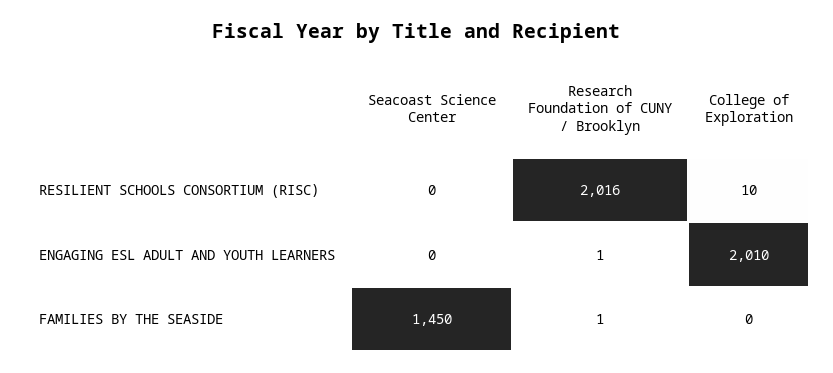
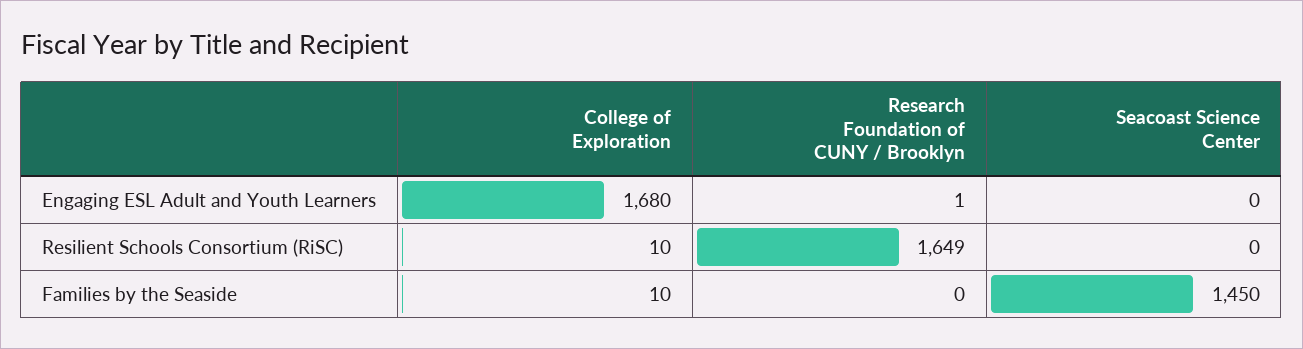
  {
    "Seacoast Science Center": {
      "RESILIENT SCHOOLS CONSORTIUM (RISC)": 0,
      "ENGAGING ESL ADULT AND YOUTH LEARNERS": 0,
      "FAMILIES BY THE SEASIDE": 1450
    },
    "Research Foundation of CUNY / Brooklyn": {
-     "RESILIENT SCHOOLS CONSORTIUM (RISC)": 2016,
+     "RESILIENT SCHOOLS CONSORTIUM (RISC)": 1649,
      "ENGAGING ESL ADULT AND YOUTH LEARNERS": 1,
-     "FAMILIES BY THE SEASIDE": 1
+     "FAMILIES BY THE SEASIDE": 0
    },
    "College of Exploration": {
      "RESILIENT SCHOOLS CONSORTIUM (RISC)": 10,
-     "ENGAGING ESL ADULT AND YOUTH LEARNERS": 2010,
+     "ENGAGING ESL ADULT AND YOUTH LEARNERS": 1680,
-     "FAMILIES BY THE SEASIDE": 0
+     "FAMILIES BY THE SEASIDE": 10
    }
  }

